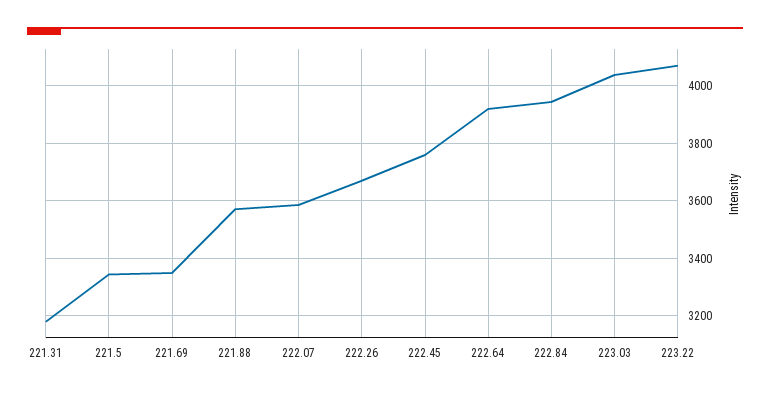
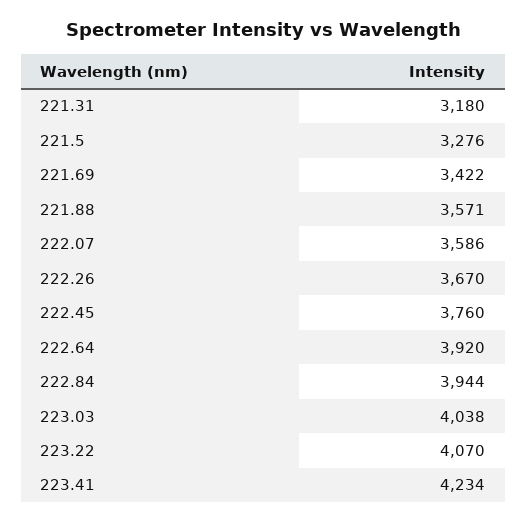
  {
    "221.31": 3180,
-   "221.5": 3350,
+   "221.5": 3276,
-   "221.69": 3350,
+   "221.69": 3422,
    "221.88": 3571,
    "222.07": 3586,
    "222.26": 3670,
    "222.45": 3760,
    "222.64": 3920,
    "222.84": 3944,
    "223.03": 4038,
-   "223.22": 4070
+   "223.22": 4070,
+   "223.41": 4234
  }

